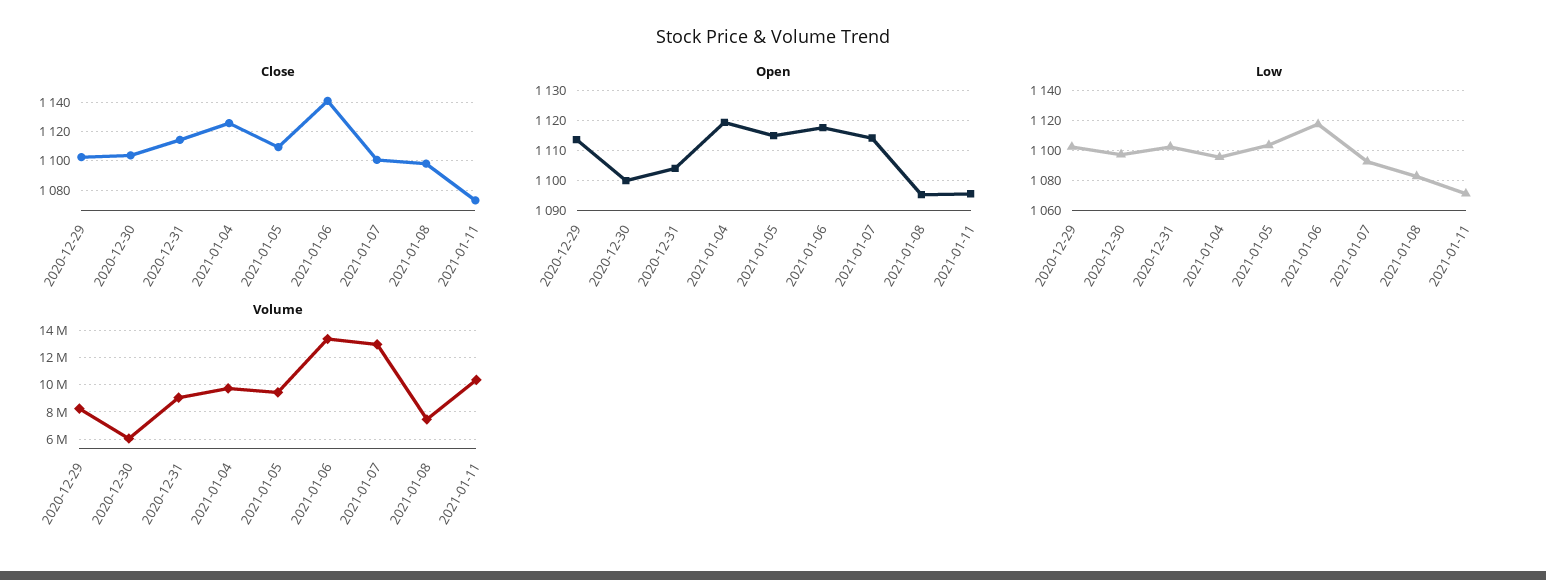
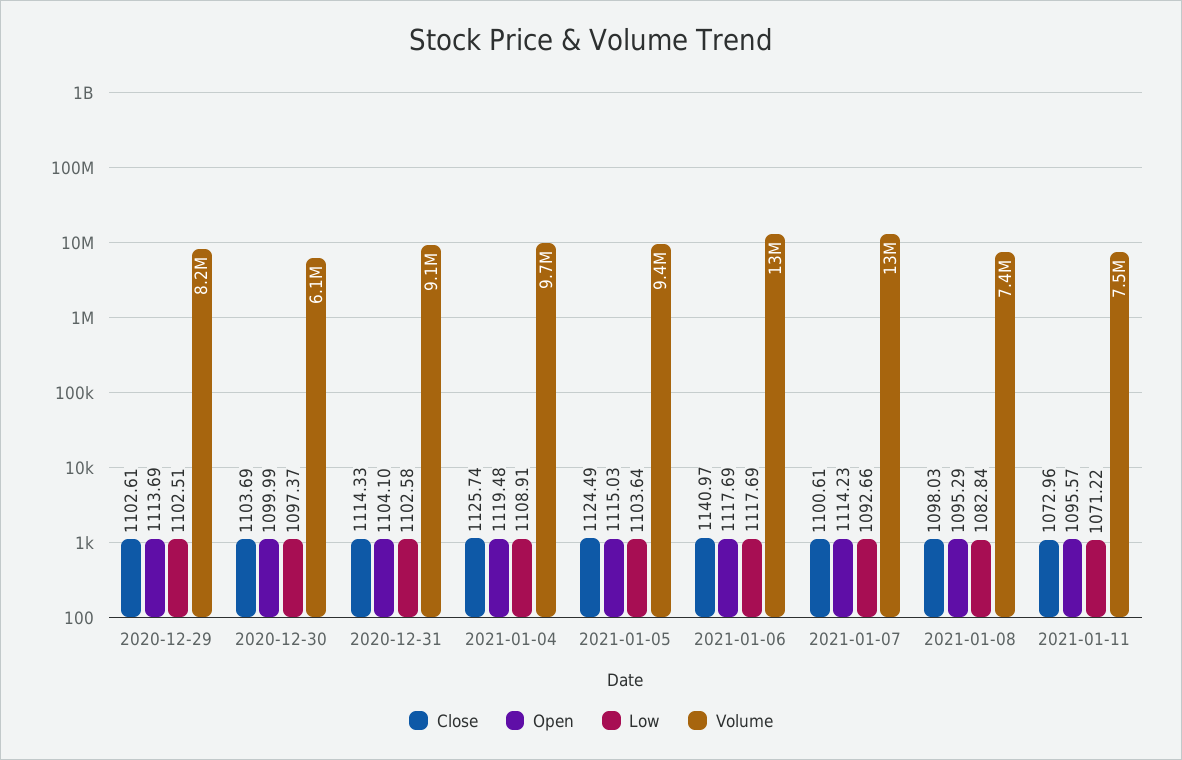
  {
    "Close": {
      "2020-12-29": 1102.61,
      "2020-12-30": 1103.69,
      "2020-12-31": 1114.33,
      "2021-01-04": 1125.74,
-     "2021-01-05": 1110,
+     "2021-01-05": 1124.49,
      "2021-01-06": 1140.97,
      "2021-01-07": 1100.61,
      "2021-01-08": 1098.03,
      "2021-01-11": 1072.96
    },
    "Open": {
      "2020-12-29": 1113.69,
      "2020-12-30": 1099.99,
      "2020-12-31": 1104.1,
      "2021-01-04": 1119.48,
      "2021-01-05": 1115.03,
      "2021-01-06": 1117.69,
      "2021-01-07": 1114.23,
      "2021-01-08": 1095.29,
      "2021-01-11": 1095.57
    },
    "Low": {
      "2020-12-29": 1102.51,
      "2020-12-30": 1097.37,
      "2020-12-31": 1102.58,
-     "2021-01-04": 1095,
+     "2021-01-04": 1108.91,
      "2021-01-05": 1103.64,
      "2021-01-06": 1117.69,
      "2021-01-07": 1092.66,
      "2021-01-08": 1082.84,
      "2021-01-11": 1071.22
    },
    "Volume": {
      "2020-12-29": 8200000,
      "2020-12-30": 6100000,
      "2020-12-31": 9100000,
      "2021-01-04": 9700000,
      "2021-01-05": 9400000,
      "2021-01-06": 13000000,
      "2021-01-07": 13000000,
      "2021-01-08": 7400000,
-     "2021-01-11": 10500000
+     "2021-01-11": 7500000
    }
  }

